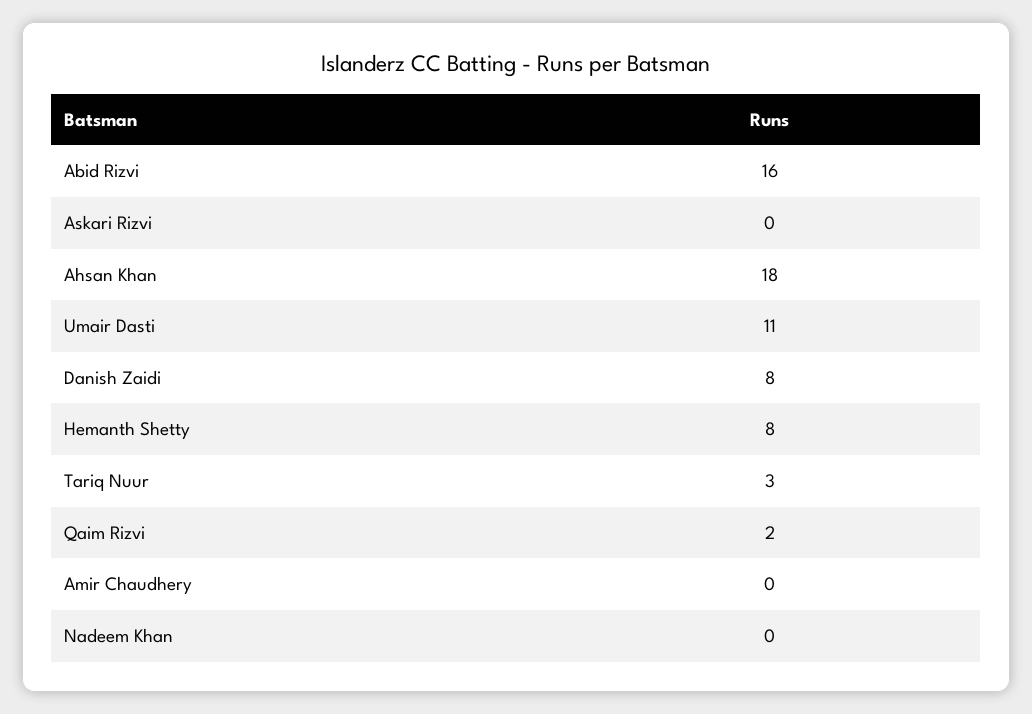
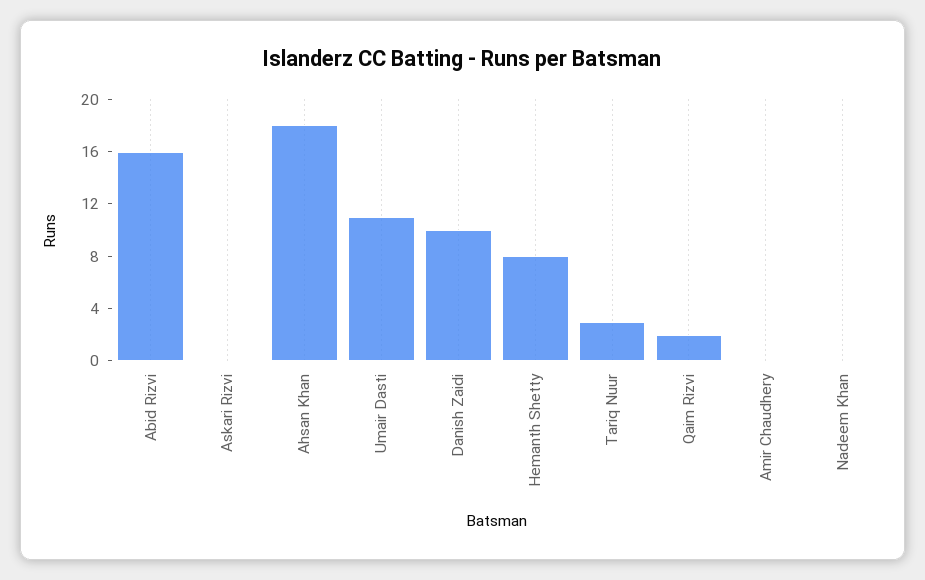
  {
    "Abid Rizvi": 16,
    "Askari Rizvi": 0,
    "Ahsan Khan": 18,
    "Umair Dasti": 11,
-   "Danish Zaidi": 8,
+   "Danish Zaidi": 10,
    "Hemanth Shetty": 8,
    "Tariq Nuur": 3,
    "Qaim Rizvi": 2,
    "Amir Chaudhery": 0,
    "Nadeem Khan": 0
  }

